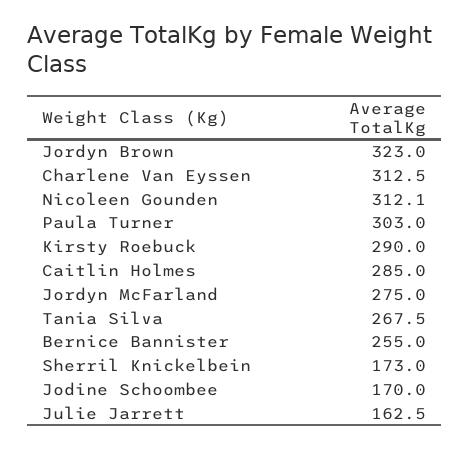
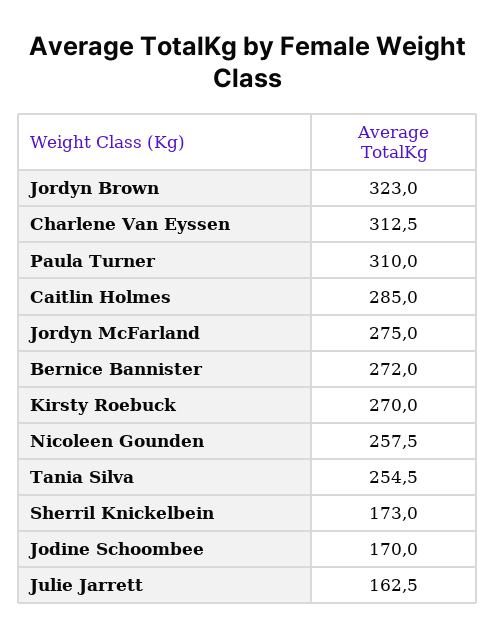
  {
    "Jordyn Brown": 323,
    "Charlene Van Eyssen": 312.5,
-   "Nicoleen Gounden": 312.1,
+   "Nicoleen Gounden": 257.5,
-   "Paula Turner": 303,
+   "Paula Turner": 310,
-   "Kirsty Roebuck": 290,
+   "Kirsty Roebuck": 270,
    "Caitlin Holmes": 285,
    "Jordyn McFarland": 275,
-   "Tania Silva": 267.5,
+   "Tania Silva": 254.5,
-   "Bernice Bannister": 255,
+   "Bernice Bannister": 272,
    "Sherril Knickelbein": 173,
    "Jodine Schoombee": 170,
    "Julie Jarrett": 162.5
  }

